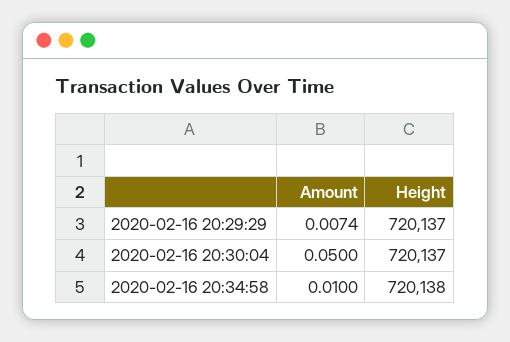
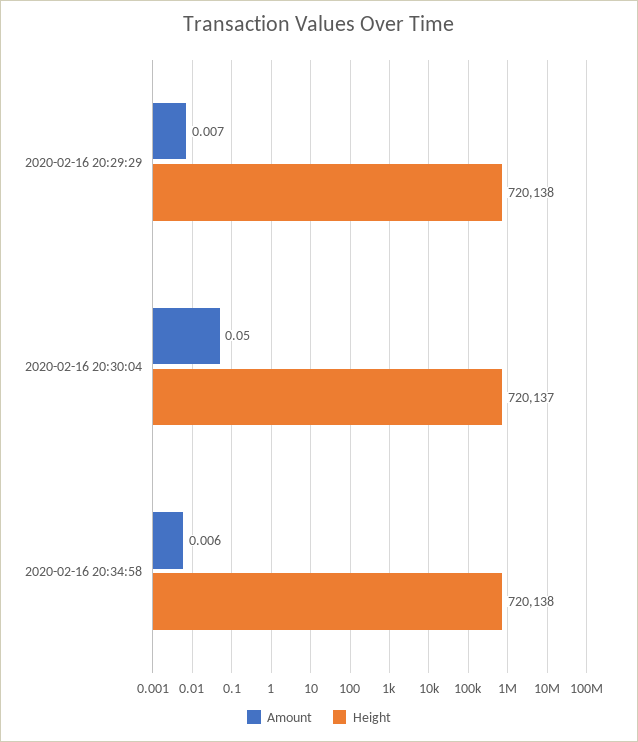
  {
    "Amount": {
      "2020-02-16 20:29:29": 0.0074,
      "2020-02-16 20:30:04": 0.05,
-     "2020-02-16 20:34:58": 0.01
+     "2020-02-16 20:34:58": 0.006
    },
    "Height": {
-     "2020-02-16 20:29:29": 720137,
+     "2020-02-16 20:29:29": 720138,
      "2020-02-16 20:30:04": 720137,
      "2020-02-16 20:34:58": 720138
    }
  }

